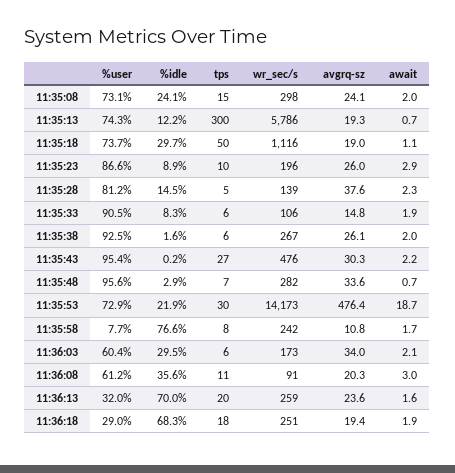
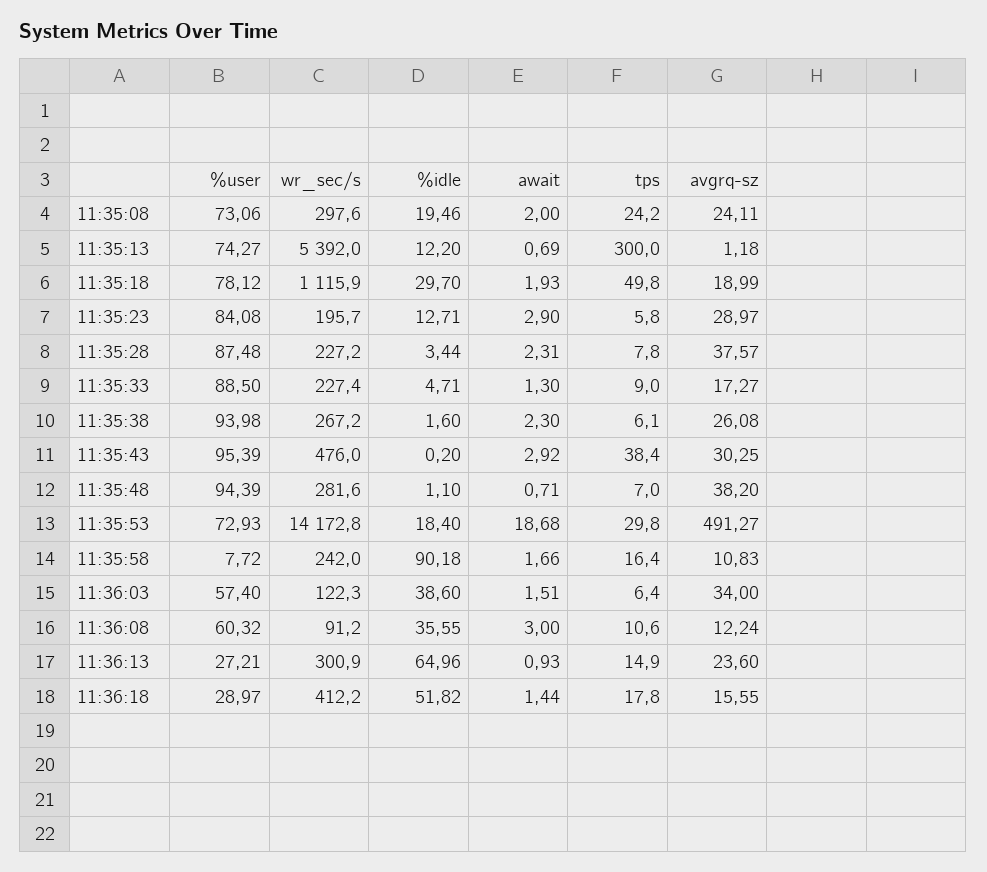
  {
    "%user": {
      "11:35:08": 73.06,
      "11:35:13": 74.27,
-     "11:35:18": 73.7,
+     "11:35:18": 78.12,
-     "11:35:23": 86.6,
+     "11:35:23": 84.08,
-     "11:35:28": 81.2,
+     "11:35:28": 87.48,
-     "11:35:33": 90.5,
+     "11:35:33": 88.5,
-     "11:35:38": 92.5,
+     "11:35:38": 93.98,
      "11:35:43": 95.39,
-     "11:35:48": 95.6,
+     "11:35:48": 94.39,
      "11:35:53": 72.93,
      "11:35:58": 7.72,
-     "11:36:03": 60.4,
+     "11:36:03": 57.4,
-     "11:36:08": 61.2,
+     "11:36:08": 60.32,
-     "11:36:13": 32,
+     "11:36:13": 27.21,
      "11:36:18": 28.97
    },
    "%idle": {
-     "11:35:08": 24.1,
+     "11:35:08": 19.46,
      "11:35:13": 12.2,
      "11:35:18": 29.7,
-     "11:35:23": 8.9,
+     "11:35:23": 12.71,
-     "11:35:28": 14.5,
+     "11:35:28": 3.44,
-     "11:35:33": 8.3,
+     "11:35:33": 4.71,
      "11:35:38": 1.6,
      "11:35:43": 0.2,
-     "11:35:48": 2.9,
+     "11:35:48": 1.1,
-     "11:35:53": 21.9,
+     "11:35:53": 18.4,
-     "11:35:58": 76.6,
+     "11:35:58": 90.18,
-     "11:36:03": 29.5,
+     "11:36:03": 38.6,
      "11:36:08": 35.55,
-     "11:36:13": 70,
+     "11:36:13": 64.96,
-     "11:36:18": 68.3
+     "11:36:18": 51.82
    },
    "tps": {
-     "11:35:08": 15,
+     "11:35:08": 24.2,
      "11:35:13": 300,
      "11:35:18": 49.8,
-     "11:35:23": 10,
+     "11:35:23": 5.8,
-     "11:35:28": 5,
+     "11:35:28": 7.8,
-     "11:35:33": 6,
+     "11:35:33": 9,
      "11:35:38": 6.1,
-     "11:35:43": 27,
+     "11:35:43": 38.4,
      "11:35:48": 7,
      "11:35:53": 29.8,
-     "11:35:58": 8,
+     "11:35:58": 16.4,
      "11:36:03": 6.4,
      "11:36:08": 10.6,
-     "11:36:13": 20,
+     "11:36:13": 14.9,
      "11:36:18": 17.8
    },
    "wr_sec/s": {
      "11:35:08": 297.6,
-     "11:35:13": 5786,
+     "11:35:13": 5392,
      "11:35:18": 1115.9,
      "11:35:23": 195.7,
-     "11:35:28": 139,
+     "11:35:28": 227.2,
-     "11:35:33": 106,
+     "11:35:33": 227.4,
      "11:35:38": 267.2,
      "11:35:43": 476,
      "11:35:48": 281.6,
      "11:35:53": 14172.8,
      "11:35:58": 242,
-     "11:36:03": 173,
+     "11:36:03": 122.3,
      "11:36:08": 91.2,
-     "11:36:13": 259,
+     "11:36:13": 300.9,
-     "11:36:18": 251
+     "11:36:18": 412.2
    },
    "avgrq-sz": {
      "11:35:08": 24.11,
-     "11:35:13": 19.3,
+     "11:35:13": 1.18,
      "11:35:18": 18.99,
-     "11:35:23": 26,
+     "11:35:23": 28.97,
      "11:35:28": 37.57,
-     "11:35:33": 14.8,
+     "11:35:33": 17.27,
      "11:35:38": 26.08,
      "11:35:43": 30.25,
-     "11:35:48": 33.6,
+     "11:35:48": 38.2,
-     "11:35:53": 476.4,
+     "11:35:53": 491.27,
      "11:35:58": 10.83,
      "11:36:03": 34,
-     "11:36:08": 20.3,
+     "11:36:08": 12.24,
      "11:36:13": 23.6,
-     "11:36:18": 19.4
+     "11:36:18": 15.55
    },
    "await": {
      "11:35:08": 2,
      "11:35:13": 0.69,
-     "11:35:18": 1.1,
+     "11:35:18": 1.93,
      "11:35:23": 2.9,
      "11:35:28": 2.31,
-     "11:35:33": 1.9,
+     "11:35:33": 1.3,
-     "11:35:38": 2,
+     "11:35:38": 2.3,
-     "11:35:43": 2.2,
+     "11:35:43": 2.92,
      "11:35:48": 0.71,
      "11:35:53": 18.68,
      "11:35:58": 1.66,
-     "11:36:03": 2.1,
+     "11:36:03": 1.51,
      "11:36:08": 3,
-     "11:36:13": 1.6,
+     "11:36:13": 0.93,
-     "11:36:18": 1.9
+     "11:36:18": 1.44
    }
  }

